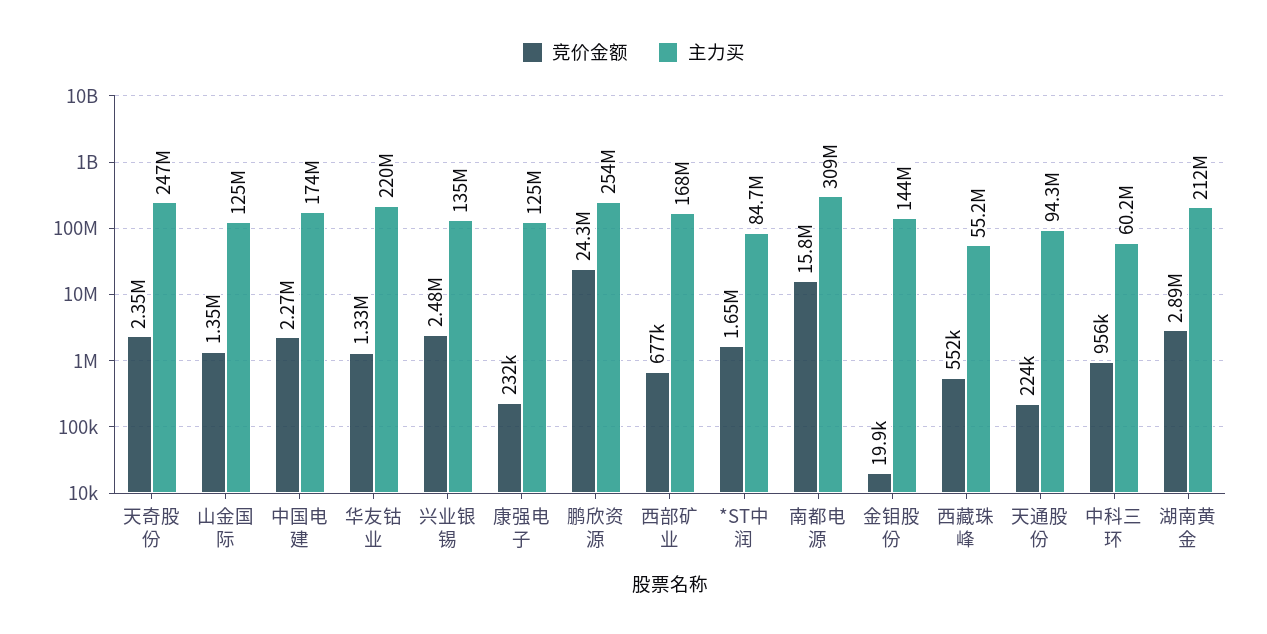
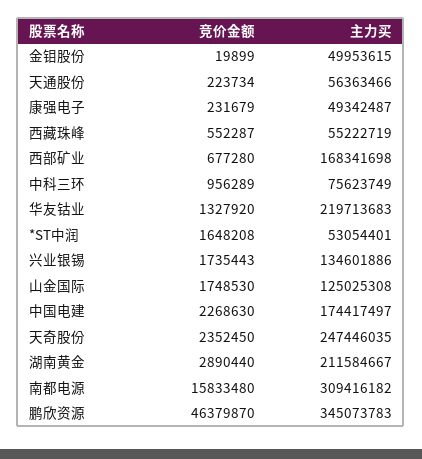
  {
    "竞价金额": {
      "天奇股份": 2352450,
-     "山金国际": 1350000,
+     "山金国际": 1748530,
      "中国电建": 2268630,
      "华友钴业": 1327920,
-     "兴业银锡": 2480000,
+     "兴业银锡": 1735443,
      "康强电子": 231679,
-     "鹏欣资源": 24300000,
+     "鹏欣资源": 46379870,
      "西部矿业": 677280,
      "*ST中润": 1648208,
      "南都电源": 15833480,
      "金钼股份": 19899,
      "西藏珠峰": 552287,
      "天通股份": 223734,
      "中科三环": 956289,
      "湖南黄金": 2890440
    },
    "主力买": {
      "天奇股份": 247446035,
      "山金国际": 125025308,
      "中国电建": 174417497,
      "华友钴业": 219713683,
      "兴业银锡": 134601886,
-     "康强电子": 125000000,
+     "康强电子": 49342487,
-     "鹏欣资源": 254000000,
+     "鹏欣资源": 345073783,
      "西部矿业": 168341698,
-     "*ST中润": 84700000,
+     "*ST中润": 53054401,
      "南都电源": 309416182,
-     "金钼股份": 144000000,
+     "金钼股份": 49953615,
      "西藏珠峰": 55222719,
-     "天通股份": 94300000,
+     "天通股份": 56363466,
-     "中科三环": 60200000,
+     "中科三环": 75623749,
      "湖南黄金": 211584667
    }
  }

